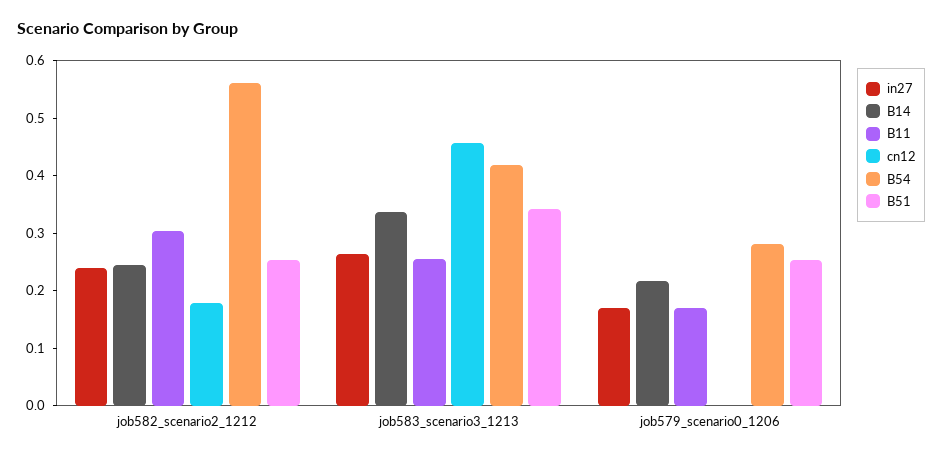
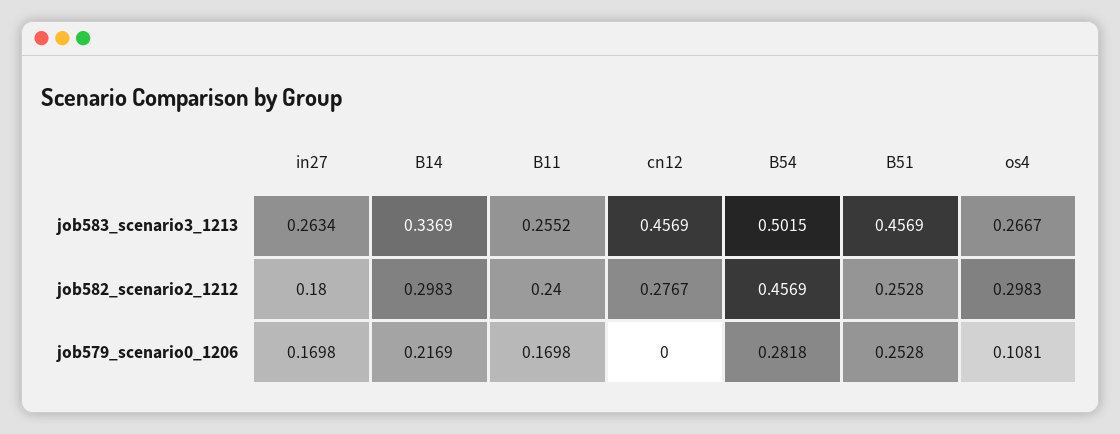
  {
    "in27": {
-     "job582_scenario2_1212": 0.24,
+     "job582_scenario2_1212": 0.18,
      "job583_scenario3_1213": 0.2634,
      "job579_scenario0_1206": 0.1698
    },
    "B14": {
-     "job582_scenario2_1212": 0.24,
+     "job582_scenario2_1212": 0.2983,
      "job583_scenario3_1213": 0.3369,
      "job579_scenario0_1206": 0.2169
    },
    "B11": {
-     "job582_scenario2_1212": 0.3,
+     "job582_scenario2_1212": 0.24,
      "job583_scenario3_1213": 0.2552,
      "job579_scenario0_1206": 0.1698
    },
    "cn12": {
-     "job582_scenario2_1212": 0.18,
+     "job582_scenario2_1212": 0.2767,
      "job583_scenario3_1213": 0.4569,
      "job579_scenario0_1206": 0
    },
    "B54": {
-     "job582_scenario2_1212": 0.56,
+     "job582_scenario2_1212": 0.4569,
-     "job583_scenario3_1213": 0.42,
+     "job583_scenario3_1213": 0.5015,
      "job579_scenario0_1206": 0.2818
    },
    "B51": {
      "job582_scenario2_1212": 0.2528,
-     "job583_scenario3_1213": 0.34,
+     "job583_scenario3_1213": 0.4569,
      "job579_scenario0_1206": 0.2528
-   }
+   },
+   "os4": {
+     "job583_scenario3_1213": 0.2667,
+     "job582_scenario2_1212": 0.2983,
+     "job579_scenario0_1206": 0.1081
+   }
  }

